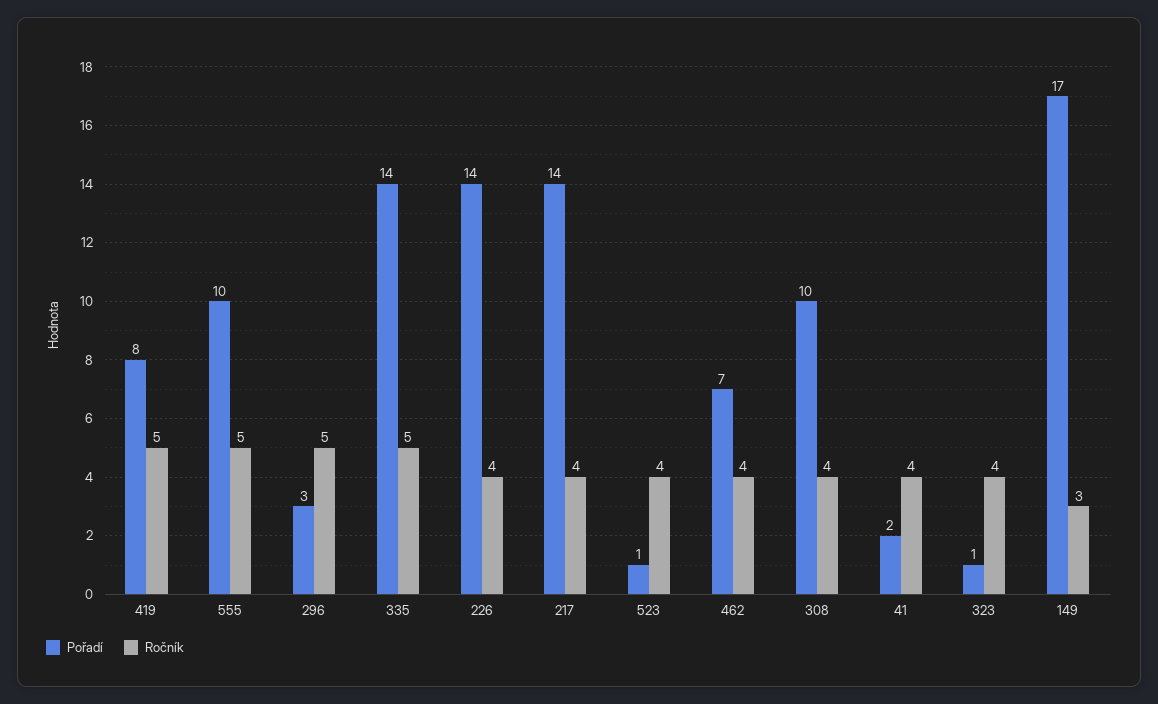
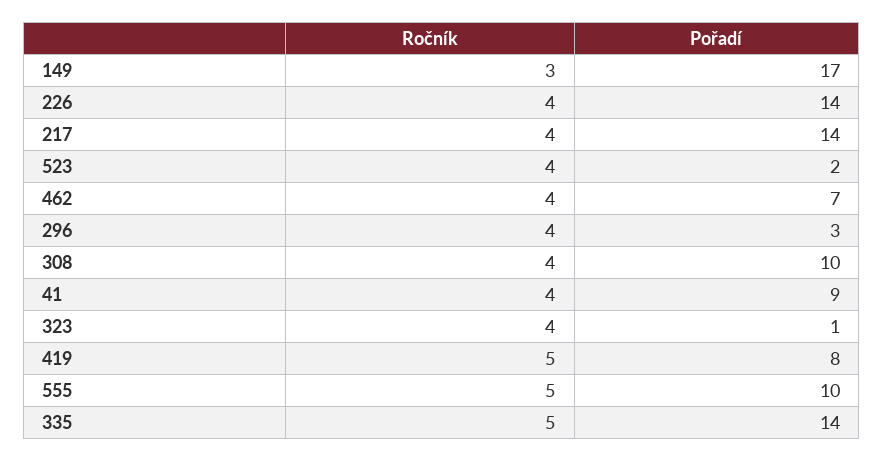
  {
    "Pořadí": {
      "419": 8,
      "555": 10,
      "296": 3,
      "335": 14,
      "226": 14,
      "217": 14,
-     "523": 1,
+     "523": 2,
      "462": 7,
      "308": 10,
-     "41": 2,
+     "41": 9,
      "323": 1,
      "149": 17
    },
    "Ročník": {
      "419": 5,
      "555": 5,
-     "296": 5,
+     "296": 4,
      "335": 5,
      "226": 4,
      "217": 4,
      "523": 4,
      "462": 4,
      "308": 4,
      "41": 4,
      "323": 4,
      "149": 3
    }
  }

